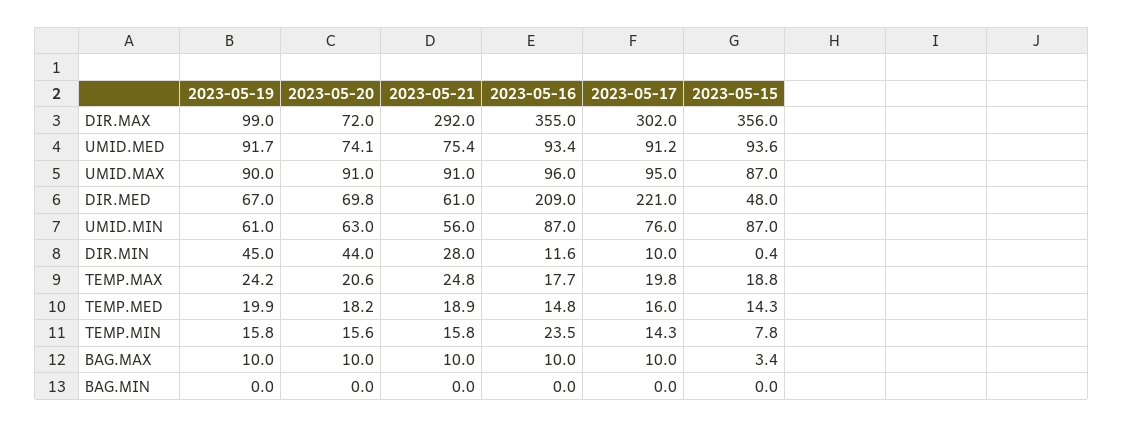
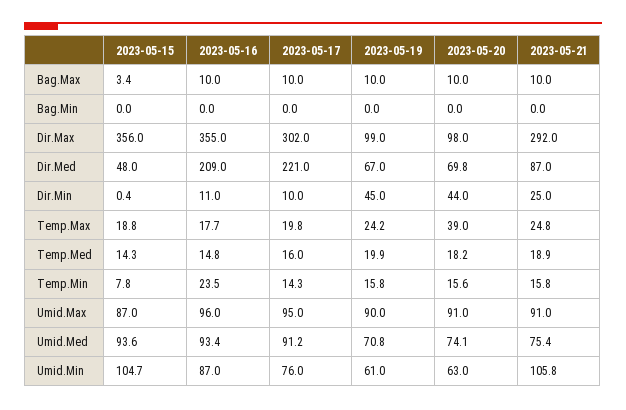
  {
    "2023-05-19": {
      "DIR.MAX": 99,
-     "UMID.MED": 91.7,
+     "UMID.MED": 70.8,
      "UMID.MAX": 90,
      "DIR.MED": 67,
      "UMID.MIN": 61,
      "DIR.MIN": 45,
      "TEMP.MAX": 24.2,
      "TEMP.MED": 19.9,
      "TEMP.MIN": 15.8,
      "BAG.MAX": 10,
      "BAG.MIN": 0
    },
    "2023-05-20": {
-     "DIR.MAX": 72,
+     "DIR.MAX": 98,
      "UMID.MED": 74.1,
      "UMID.MAX": 91,
      "DIR.MED": 69.8,
      "UMID.MIN": 63,
      "DIR.MIN": 44,
-     "TEMP.MAX": 20.6,
+     "TEMP.MAX": 39,
      "TEMP.MED": 18.2,
      "TEMP.MIN": 15.6,
      "BAG.MAX": 10,
      "BAG.MIN": 0
    },
    "2023-05-21": {
      "DIR.MAX": 292,
      "UMID.MED": 75.4,
      "UMID.MAX": 91,
-     "DIR.MED": 61,
+     "DIR.MED": 87,
-     "UMID.MIN": 56,
+     "UMID.MIN": 105.8,
-     "DIR.MIN": 28,
+     "DIR.MIN": 25,
      "TEMP.MAX": 24.8,
      "TEMP.MED": 18.9,
      "TEMP.MIN": 15.8,
      "BAG.MAX": 10,
      "BAG.MIN": 0
    },
    "2023-05-16": {
      "DIR.MAX": 355,
      "UMID.MED": 93.4,
      "UMID.MAX": 96,
      "DIR.MED": 209,
      "UMID.MIN": 87,
-     "DIR.MIN": 11.6,
+     "DIR.MIN": 11,
      "TEMP.MAX": 17.7,
      "TEMP.MED": 14.8,
      "TEMP.MIN": 23.5,
      "BAG.MAX": 10,
      "BAG.MIN": 0
    },
    "2023-05-17": {
      "DIR.MAX": 302,
      "UMID.MED": 91.2,
      "UMID.MAX": 95,
      "DIR.MED": 221,
      "UMID.MIN": 76,
      "DIR.MIN": 10,
      "TEMP.MAX": 19.8,
      "TEMP.MED": 16,
      "TEMP.MIN": 14.3,
      "BAG.MAX": 10,
      "BAG.MIN": 0
    },
    "2023-05-15": {
      "DIR.MAX": 356,
      "UMID.MED": 93.6,
      "UMID.MAX": 87,
      "DIR.MED": 48,
-     "UMID.MIN": 87,
+     "UMID.MIN": 104.7,
      "DIR.MIN": 0.4,
      "TEMP.MAX": 18.8,
      "TEMP.MED": 14.3,
      "TEMP.MIN": 7.8,
      "BAG.MAX": 3.4,
      "BAG.MIN": 0
    }
  }

